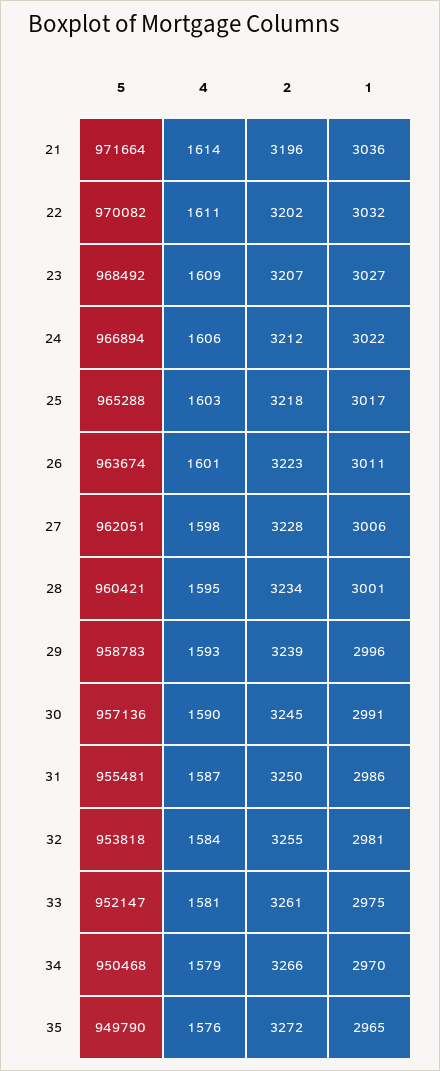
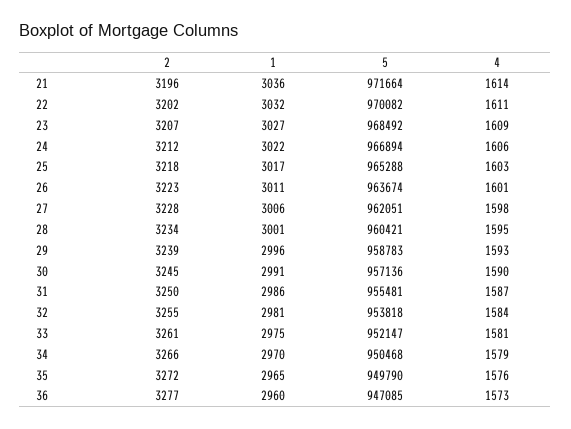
  {
    "5": {
      "21": 971664,
      "22": 970082,
      "23": 968492,
      "24": 966894,
      "25": 965288,
      "26": 963674,
      "27": 962051,
      "28": 960421,
      "29": 958783,
      "30": 957136,
      "31": 955481,
      "32": 953818,
      "33": 952147,
      "34": 950468,
-     "35": 949790
+     "35": 949790,
+     "36": 947085
    },
    "4": {
      "21": 1614,
      "22": 1611,
      "23": 1609,
      "24": 1606,
      "25": 1603,
      "26": 1601,
      "27": 1598,
      "28": 1595,
      "29": 1593,
      "30": 1590,
      "31": 1587,
      "32": 1584,
      "33": 1581,
      "34": 1579,
-     "35": 1576
+     "35": 1576,
+     "36": 1573
    },
    "2": {
      "21": 3196,
      "22": 3202,
      "23": 3207,
      "24": 3212,
      "25": 3218,
      "26": 3223,
      "27": 3228,
      "28": 3234,
      "29": 3239,
      "30": 3245,
      "31": 3250,
      "32": 3255,
      "33": 3261,
      "34": 3266,
-     "35": 3272
+     "35": 3272,
+     "36": 3277
    },
    "1": {
      "21": 3036,
      "22": 3032,
      "23": 3027,
      "24": 3022,
      "25": 3017,
      "26": 3011,
      "27": 3006,
      "28": 3001,
      "29": 2996,
      "30": 2991,
      "31": 2986,
      "32": 2981,
      "33": 2975,
      "34": 2970,
-     "35": 2965
+     "35": 2965,
+     "36": 2960
    }
  }

